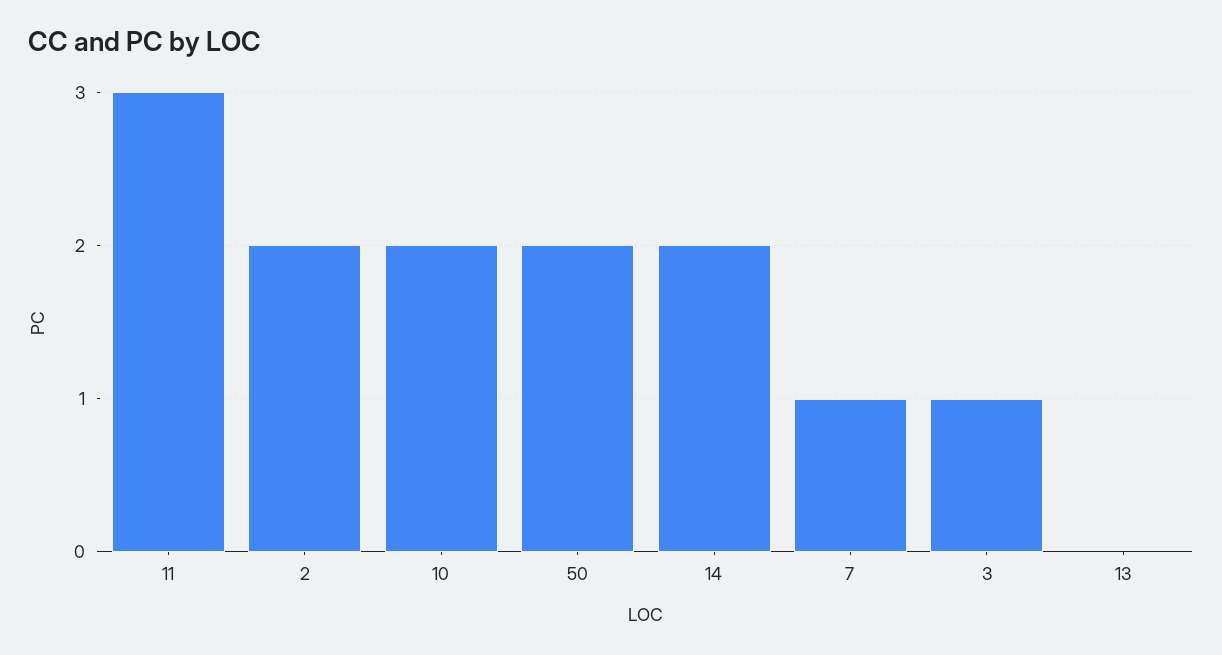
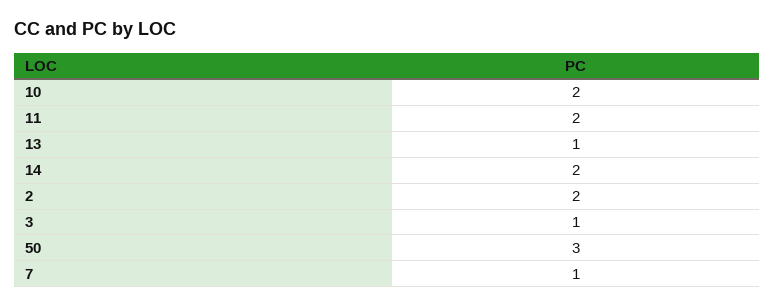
  {
-   "11": 3,
+   "11": 2,
    "2": 2,
    "10": 2,
-   "50": 2,
+   "50": 3,
    "14": 2,
    "7": 1,
    "3": 1,
-   "13": 0
+   "13": 1
  }

